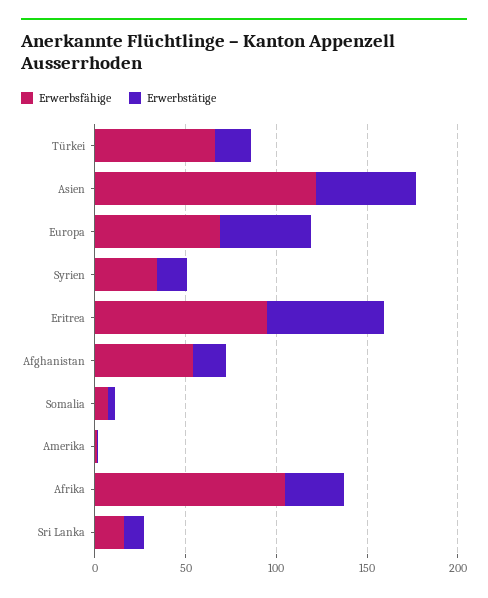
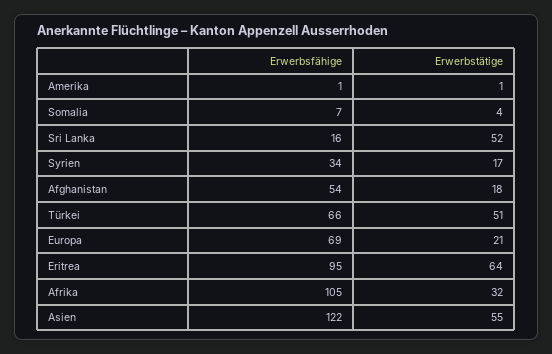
  {
    "Erwerbsfähige": {
      "Türkei": 66,
      "Asien": 122,
      "Europa": 69,
      "Syrien": 34,
      "Eritrea": 95,
      "Afghanistan": 54,
      "Somalia": 7,
      "Amerika": 1,
      "Afrika": 105,
      "Sri Lanka": 16
    },
    "Erwerbstätige": {
-     "Türkei": 20,
+     "Türkei": 51,
      "Asien": 55,
-     "Europa": 50,
+     "Europa": 21,
      "Syrien": 17,
      "Eritrea": 64,
      "Afghanistan": 18,
      "Somalia": 4,
      "Amerika": 1,
      "Afrika": 32,
-     "Sri Lanka": 10
+     "Sri Lanka": 52
    }
  }

